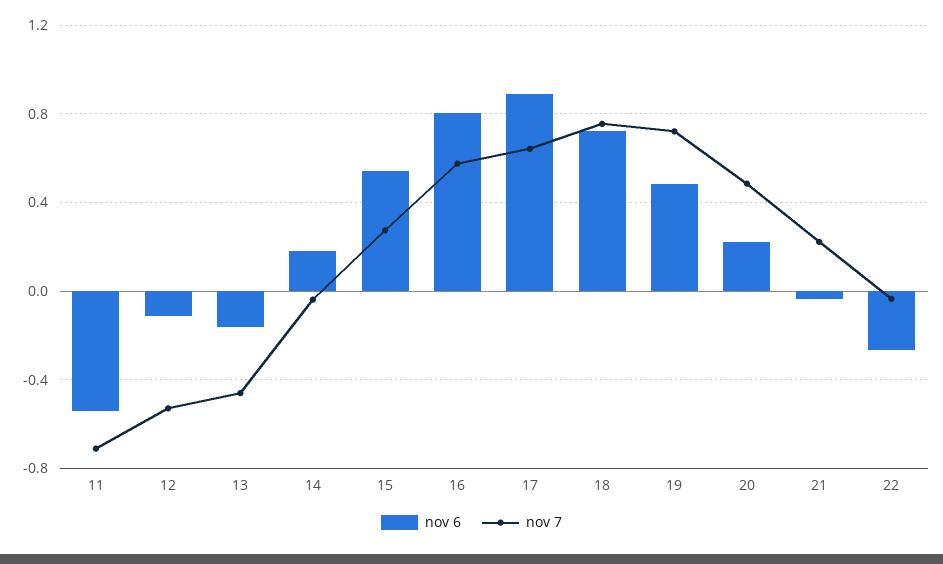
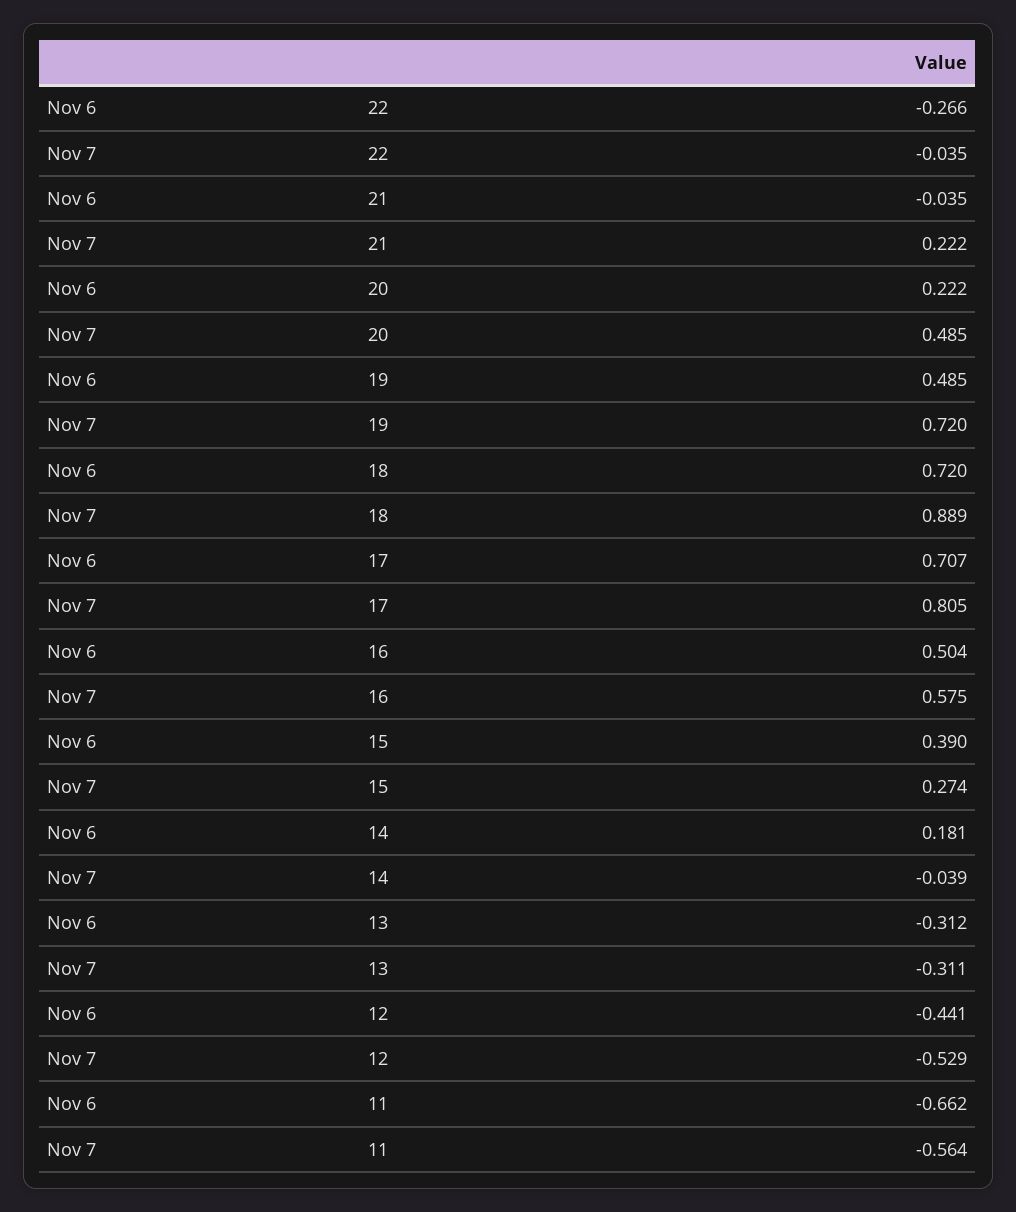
  {
    "nov 6": {
-     "11": -0.55,
+     "11": -0.662,
-     "12": -0.1,
+     "12": -0.441,
-     "13": -0.15,
+     "13": -0.312,
      "14": 0.181,
-     "15": 0.55,
+     "15": 0.39,
-     "16": 0.8,
+     "16": 0.504,
-     "17": 0.9,
+     "17": 0.707,
      "18": 0.72,
      "19": 0.485,
      "20": 0.222,
      "21": -0.035,
      "22": -0.266
    },
    "nov 7": {
-     "11": -0.7,
+     "11": -0.564,
      "12": -0.529,
-     "13": -0.45,
+     "13": -0.311,
      "14": -0.039,
      "15": 0.274,
      "16": 0.575,
-     "17": 0.65,
+     "17": 0.805,
-     "18": 0.75,
+     "18": 0.889,
      "19": 0.72,
      "20": 0.485,
      "21": 0.222,
      "22": -0.035
    }
  }

